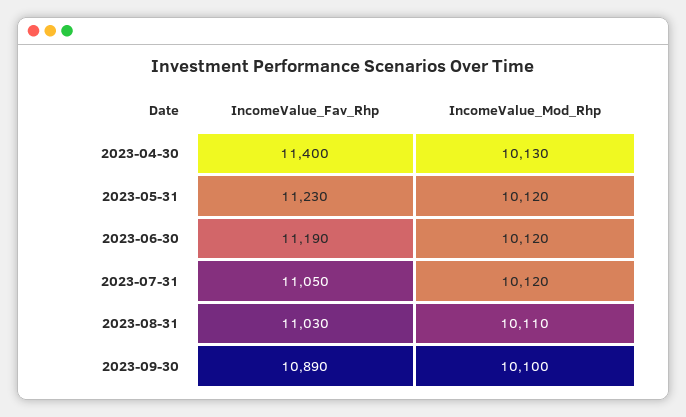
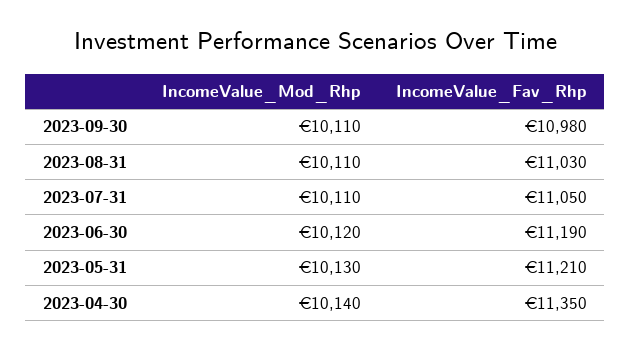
  {
    "IncomeValue_Fav_Rhp": {
-     "2023-04-30": 11400,
+     "2023-04-30": 11350,
-     "2023-05-31": 11230,
+     "2023-05-31": 11210,
      "2023-06-30": 11190,
      "2023-07-31": 11050,
      "2023-08-31": 11030,
-     "2023-09-30": 10890
+     "2023-09-30": 10980
    },
    "IncomeValue_Mod_Rhp": {
-     "2023-04-30": 10130,
+     "2023-04-30": 10140,
-     "2023-05-31": 10120,
+     "2023-05-31": 10130,
      "2023-06-30": 10120,
-     "2023-07-31": 10120,
+     "2023-07-31": 10110,
      "2023-08-31": 10110,
-     "2023-09-30": 10100
+     "2023-09-30": 10110
    }
  }

